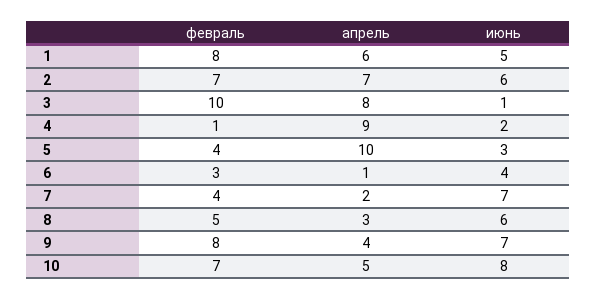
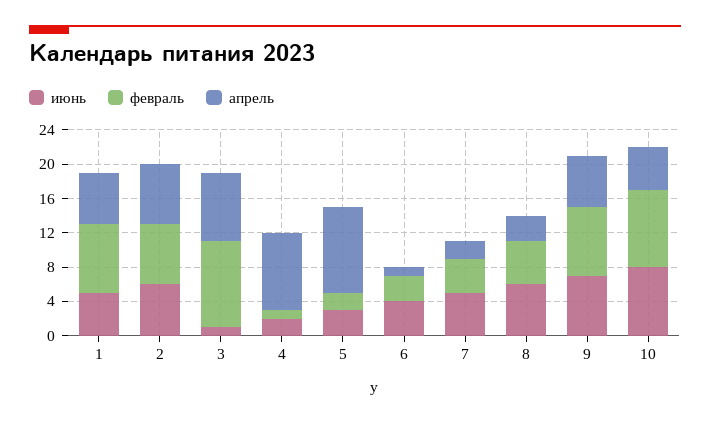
  {
    "февраль": {
      "1": 8,
      "2": 7,
      "3": 10,
      "4": 1,
-     "5": 4,
+     "5": 2,
      "6": 3,
      "7": 4,
      "8": 5,
      "9": 8,
-     "10": 7
+     "10": 9
    },
    "апрель": {
      "1": 6,
      "2": 7,
      "3": 8,
      "4": 9,
      "5": 10,
      "6": 1,
      "7": 2,
      "8": 3,
-     "9": 4,
+     "9": 6,
      "10": 5
    },
    "июнь": {
      "1": 5,
      "2": 6,
      "3": 1,
      "4": 2,
      "5": 3,
      "6": 4,
-     "7": 7,
+     "7": 5,
      "8": 6,
      "9": 7,
      "10": 8
    }
  }

